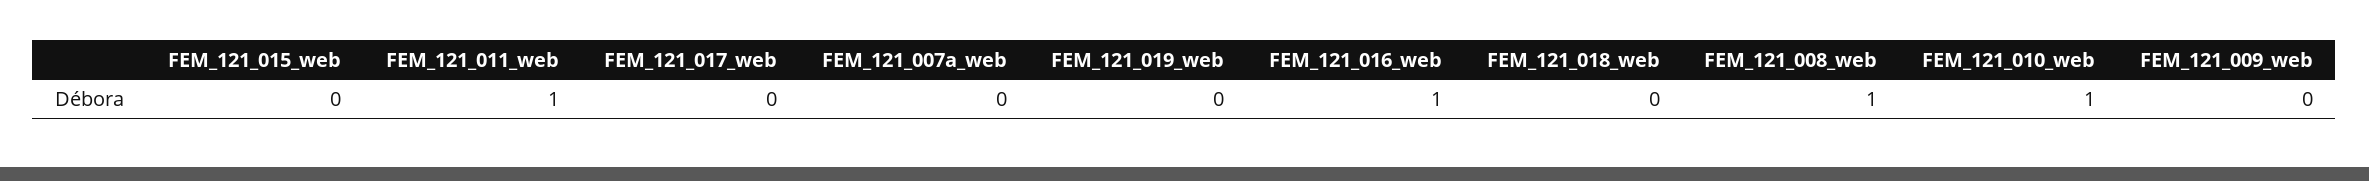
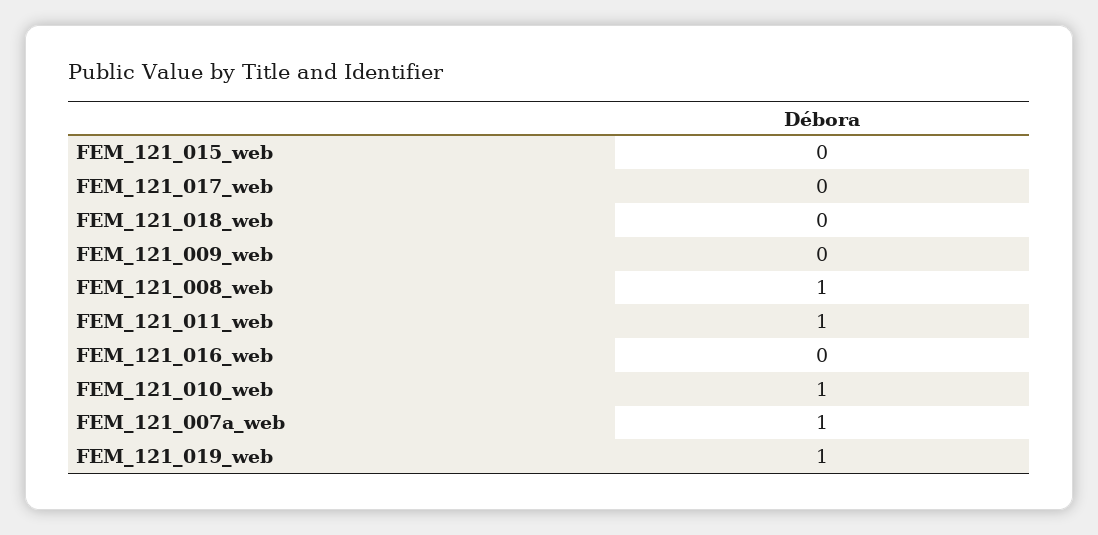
  {
    "FEM_121_015_web": 0,
    "FEM_121_011_web": 1,
    "FEM_121_017_web": 0,
-   "FEM_121_007a_web": 0,
+   "FEM_121_007a_web": 1,
-   "FEM_121_019_web": 0,
+   "FEM_121_019_web": 1,
-   "FEM_121_016_web": 1,
+   "FEM_121_016_web": 0,
    "FEM_121_018_web": 0,
    "FEM_121_008_web": 1,
    "FEM_121_010_web": 1,
    "FEM_121_009_web": 0
  }

